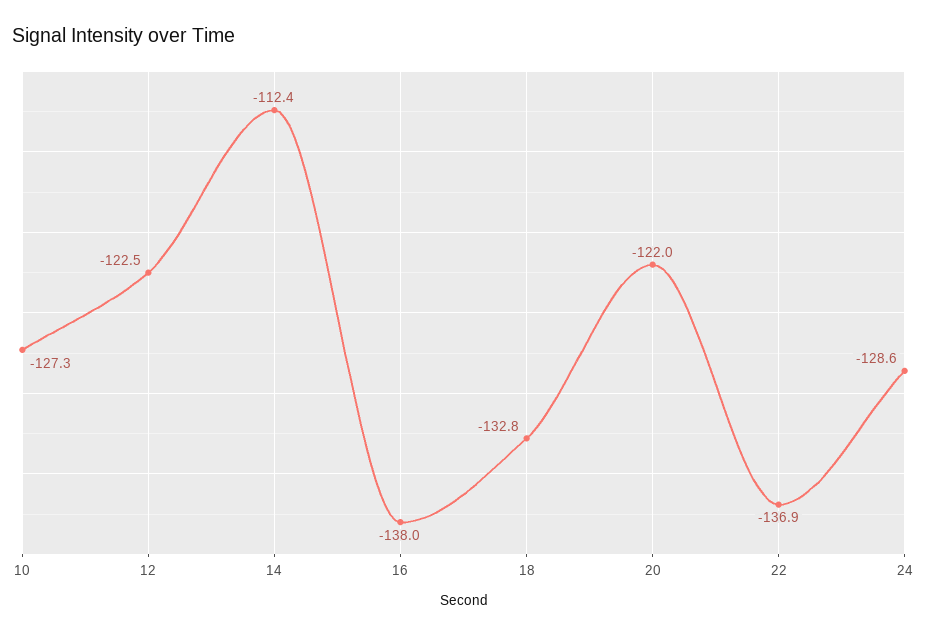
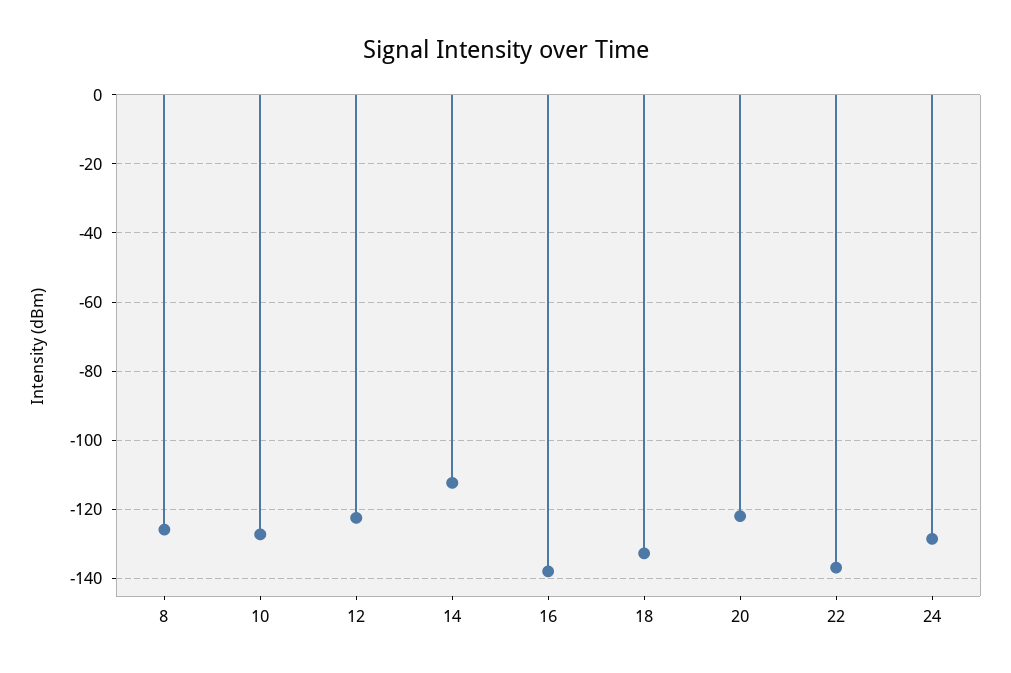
  {
    "10": -127.3,
    "12": -122.5,
    "14": -112.4,
    "16": -138,
    "18": -132.8,
    "20": -122,
    "22": -136.9,
-   "24": -128.6
+   "24": -128.6,
+   "8": -126
  }

